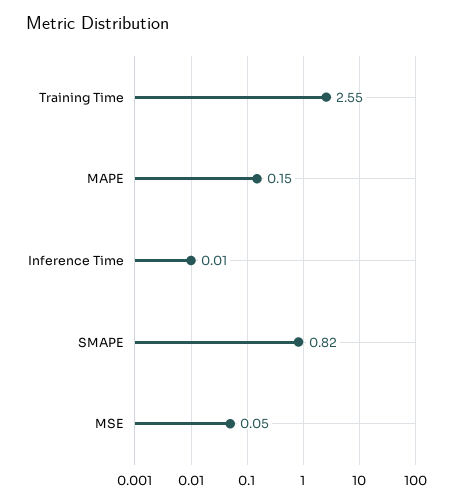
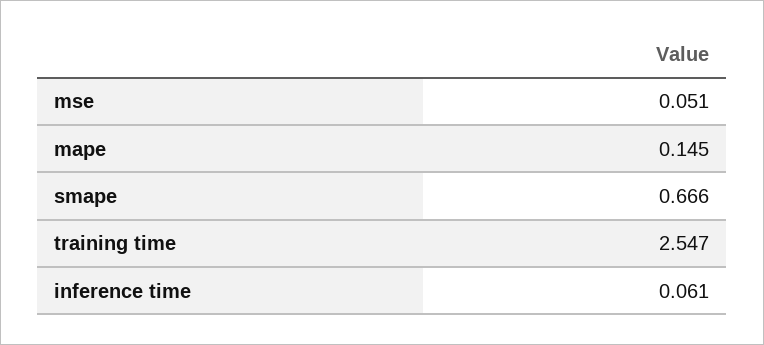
  {
    "Training Time": 2.547,
    "MAPE": 0.145,
-   "Inference Time": 0.01,
+   "Inference Time": 0.061,
-   "SMAPE": 0.82,
+   "SMAPE": 0.666,
    "MSE": 0.051
  }

